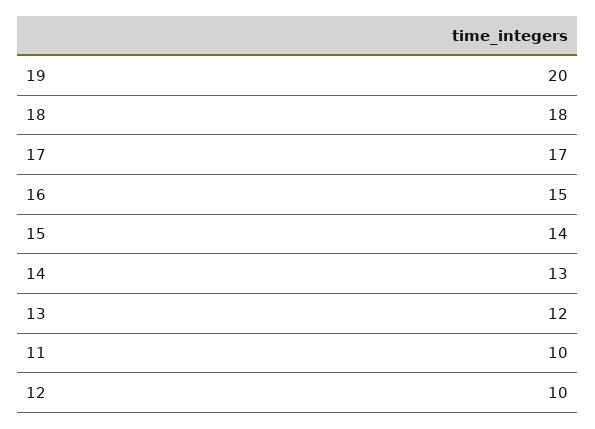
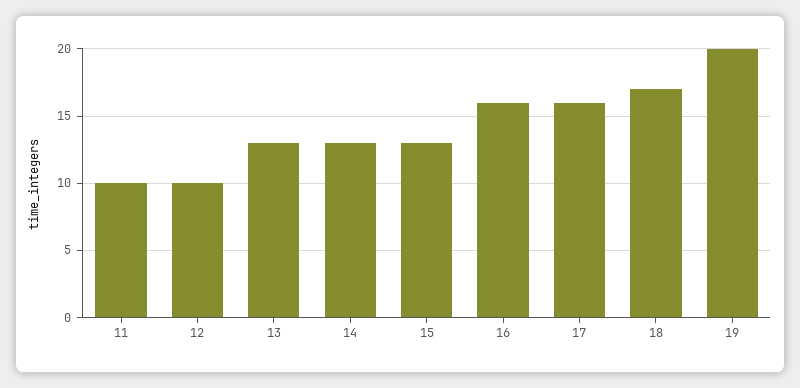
  {
    "19": 20,
-   "18": 18,
+   "18": 17,
-   "17": 17,
+   "17": 16,
-   "16": 15,
+   "16": 16,
-   "15": 14,
+   "15": 13,
    "14": 13,
-   "13": 12,
+   "13": 13,
    "11": 10,
    "12": 10
  }

